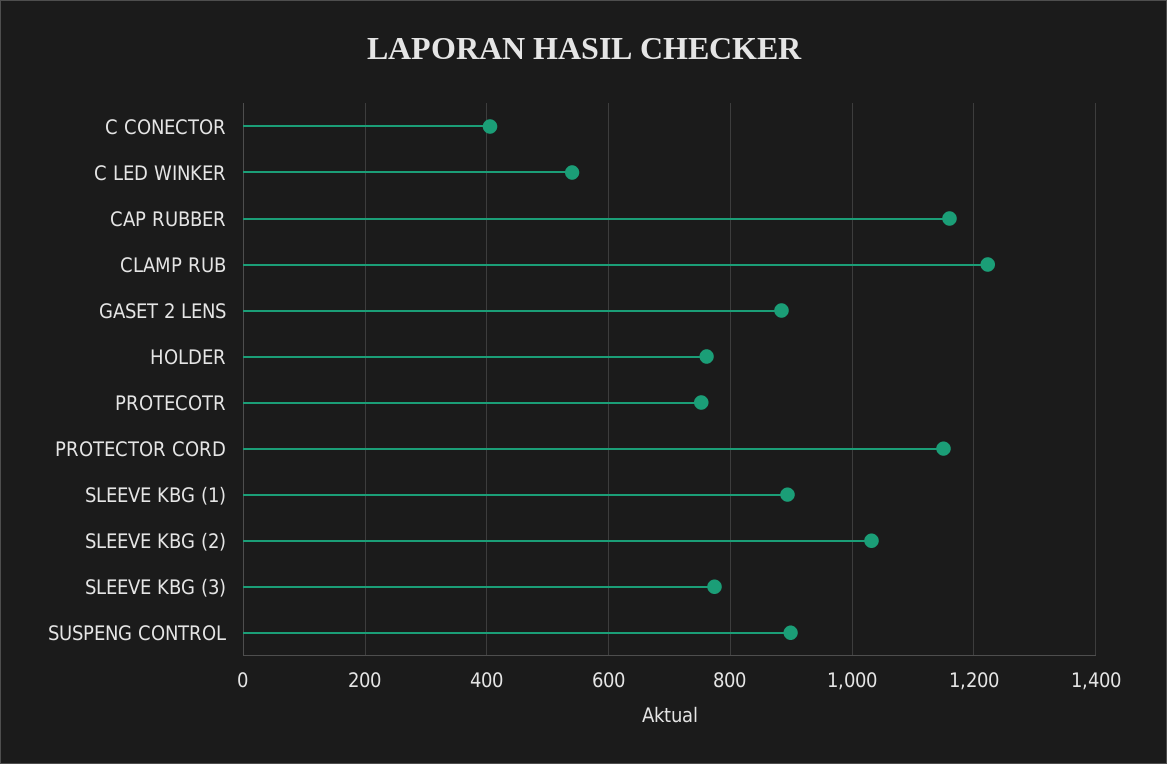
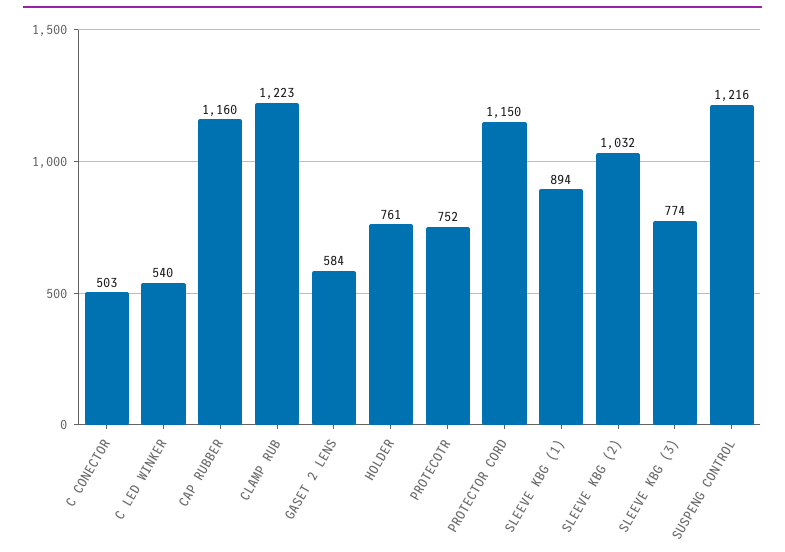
  {
-   "C CONECTOR": 400,
+   "C CONECTOR": 503,
    "C LED WINKER": 540,
    "CAP RUBBER": 1160,
    "CLAMP RUB": 1223,
-   "GASET 2 LENS": 880,
+   "GASET 2 LENS": 584,
    "HOLDER": 761,
    "PROTECOTR": 752,
    "PROTECTOR CORD": 1150,
    "SLEEVE KBG (1)": 894,
    "SLEEVE KBG (2)": 1032,
    "SLEEVE KBG (3)": 774,
-   "SUSPENG CONTROL": 900
+   "SUSPENG CONTROL": 1216
  }

